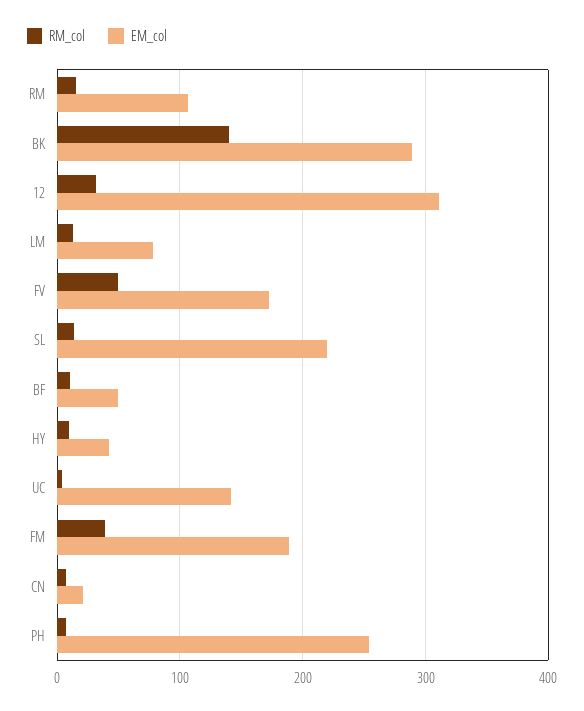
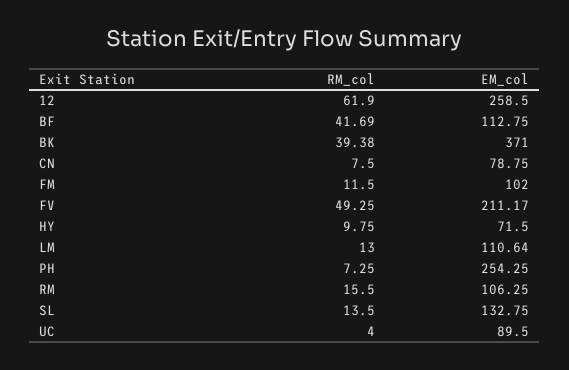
  {
    "RM_col": {
      "RM": 15.5,
-     "BK": 140,
+     "BK": 39.38,
-     "12": 30,
+     "12": 61.9,
      "LM": 13,
      "FV": 49.25,
      "SL": 13.5,
-     "BF": 10,
+     "BF": 41.69,
      "HY": 9.75,
      "UC": 4,
-     "FM": 40,
+     "FM": 11.5,
      "CN": 7.5,
      "PH": 7.25
    },
    "EM_col": {
      "RM": 106.25,
-     "BK": 290,
+     "BK": 371,
-     "12": 310,
+     "12": 258.5,
-     "LM": 80,
+     "LM": 110.64,
-     "FV": 170,
+     "FV": 211.17,
-     "SL": 220,
+     "SL": 132.75,
-     "BF": 50,
+     "BF": 112.75,
-     "HY": 40,
+     "HY": 71.5,
-     "UC": 140,
+     "UC": 89.5,
-     "FM": 190,
+     "FM": 102,
-     "CN": 20,
+     "CN": 78.75,
      "PH": 254.25
    }
  }

